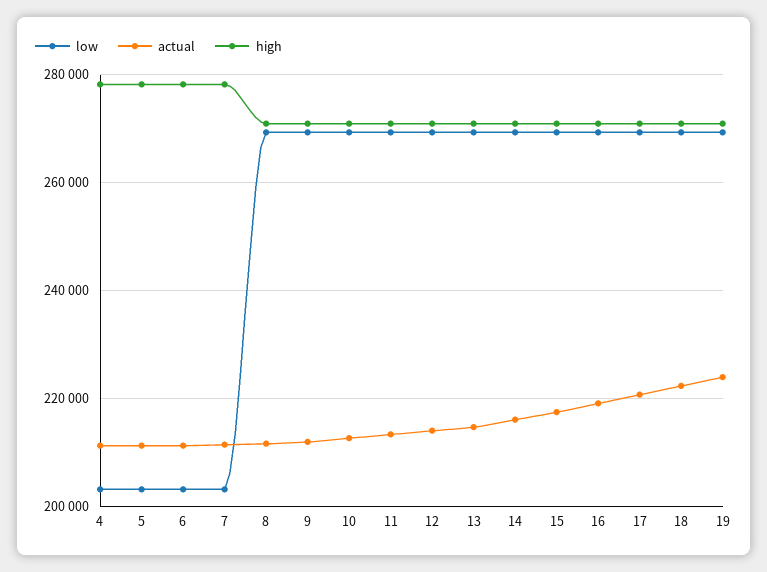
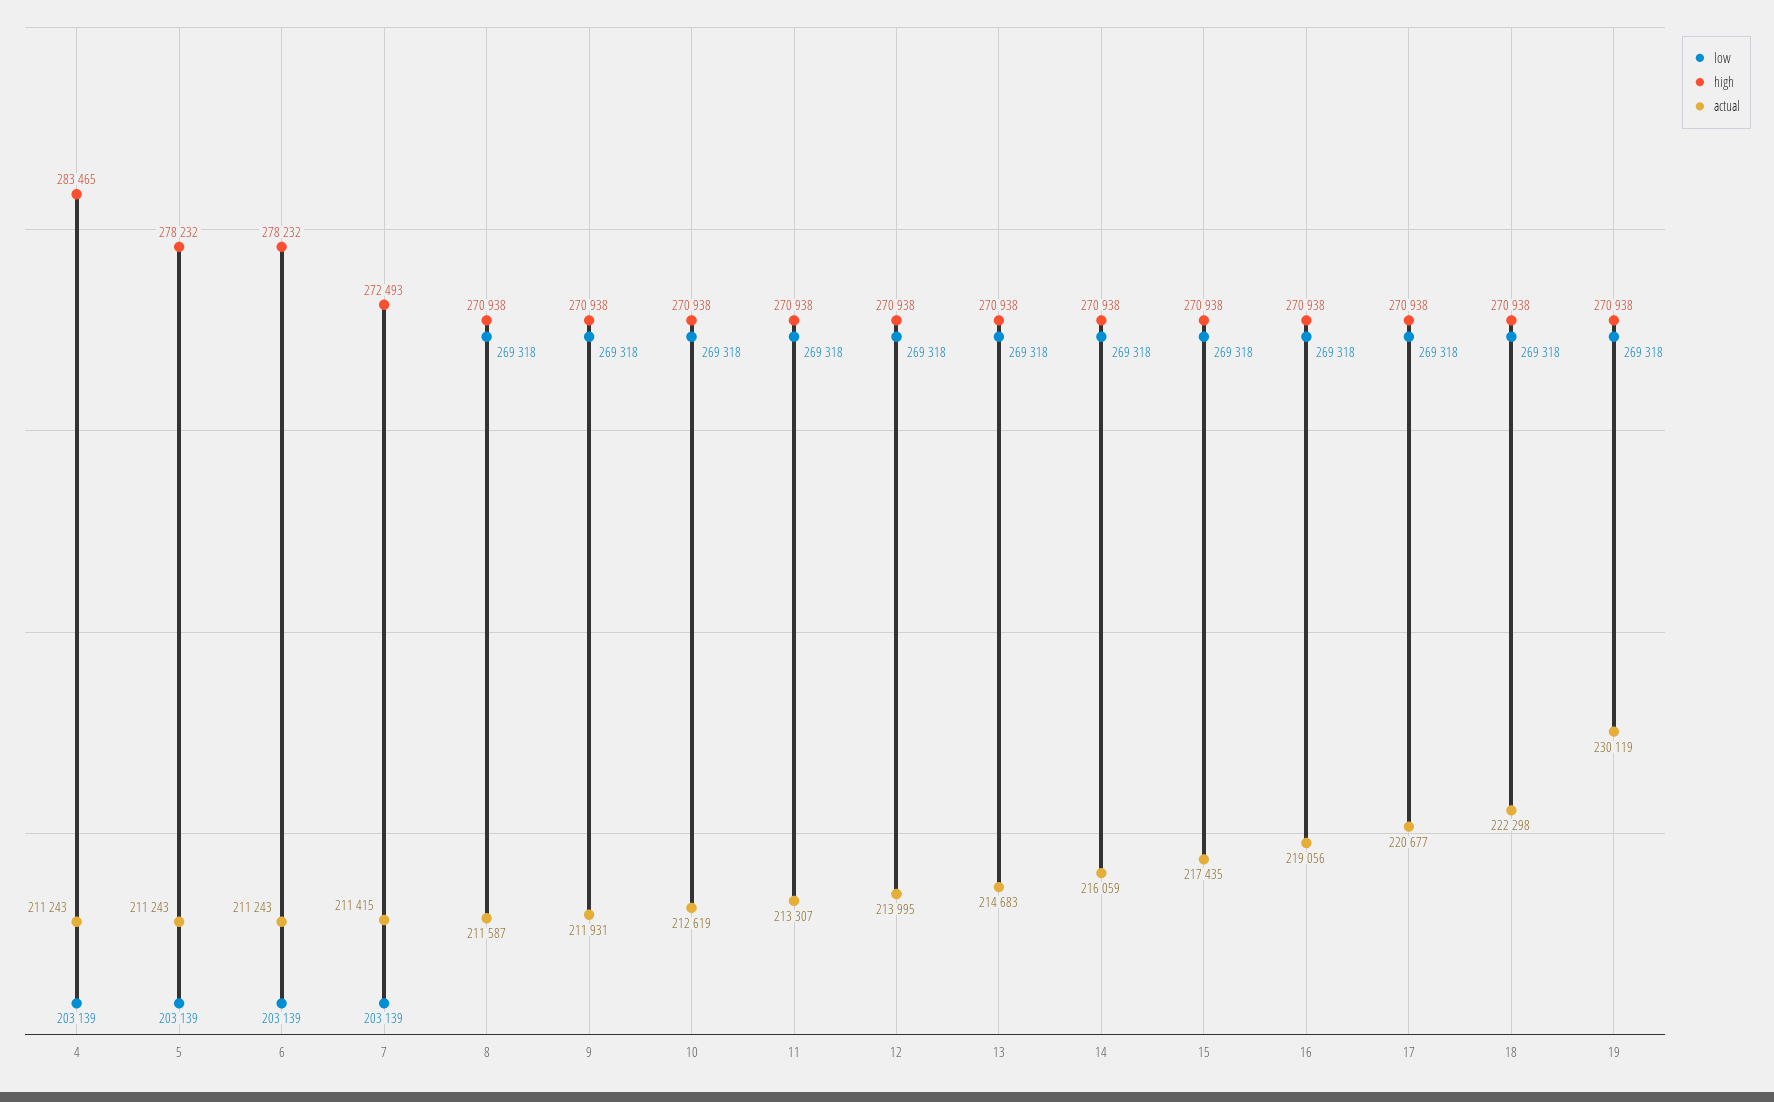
  {
    "low": {
      "4": 203139,
      "5": 203139,
      "6": 203139,
      "7": 203139,
      "8": 269318,
      "9": 269318,
      "10": 269318,
      "11": 269318,
      "12": 269318,
      "13": 269318,
      "14": 269318,
      "15": 269318,
      "16": 269318,
      "17": 269318,
      "18": 269318,
      "19": 269318
    },
    "actual": {
      "4": 211243,
      "5": 211243,
      "6": 211243,
      "7": 211415,
      "8": 211587,
      "9": 211931,
      "10": 212619,
      "11": 213307,
      "12": 213995,
      "13": 214683,
      "14": 216059,
      "15": 217435,
      "16": 219056,
      "17": 220677,
      "18": 222298,
-     "19": 224000
+     "19": 230119
    },
    "high": {
-     "4": 278000,
+     "4": 283465,
      "5": 278232,
      "6": 278232,
-     "7": 278000,
+     "7": 272493,
      "8": 270938,
      "9": 270938,
      "10": 270938,
      "11": 270938,
      "12": 270938,
      "13": 270938,
      "14": 270938,
      "15": 270938,
      "16": 270938,
      "17": 270938,
      "18": 270938,
      "19": 270938
    }
  }

